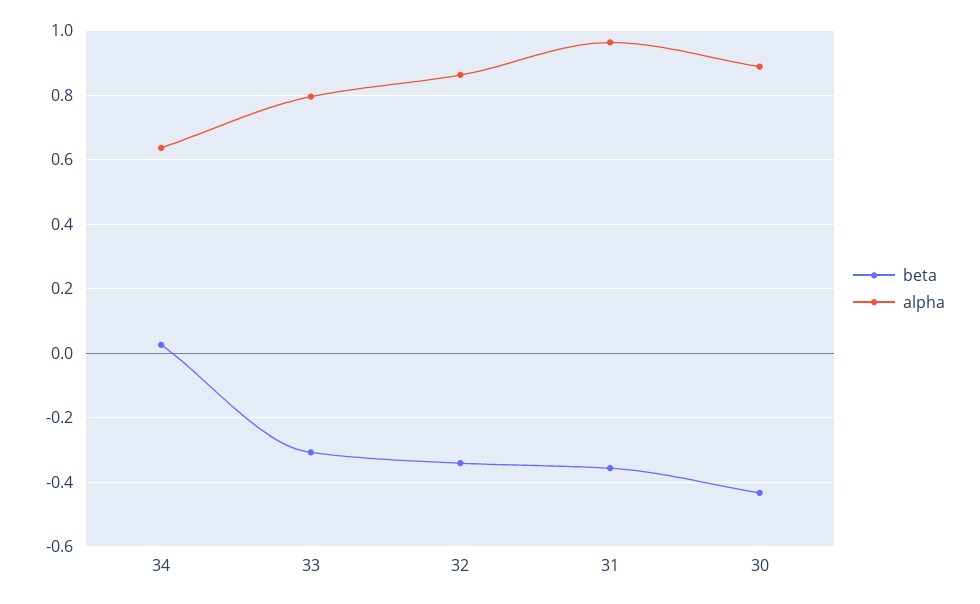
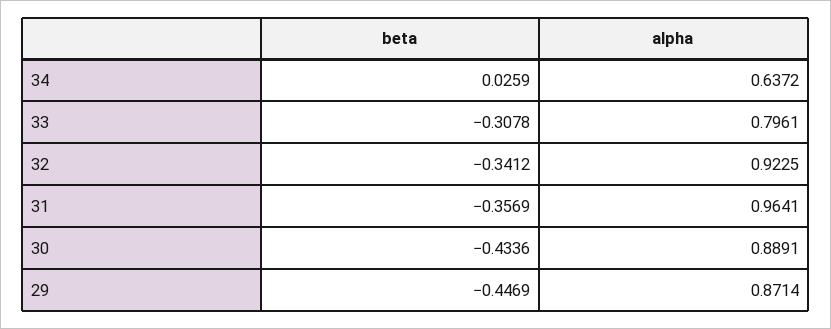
  {
    "beta": {
      "34": 0.0259,
      "33": -0.3078,
      "32": -0.3412,
      "31": -0.3569,
-     "30": -0.4336
+     "30": -0.4336,
+     "29": -0.4469
    },
    "alpha": {
      "34": 0.6372,
      "33": 0.7961,
-     "32": 0.86,
+     "32": 0.9225,
      "31": 0.9641,
-     "30": 0.8891
+     "30": 0.8891,
+     "29": 0.8714
    }
  }

